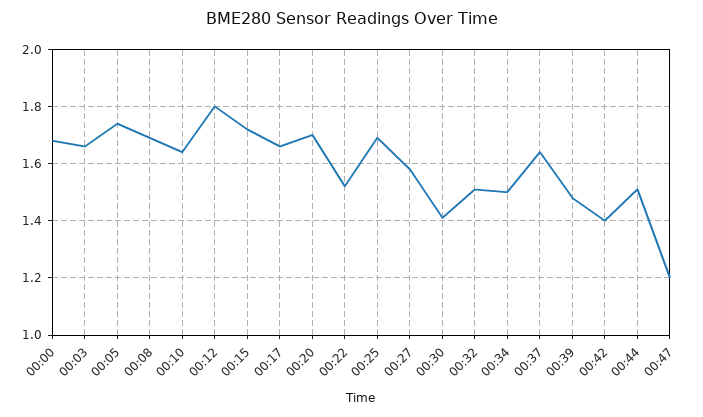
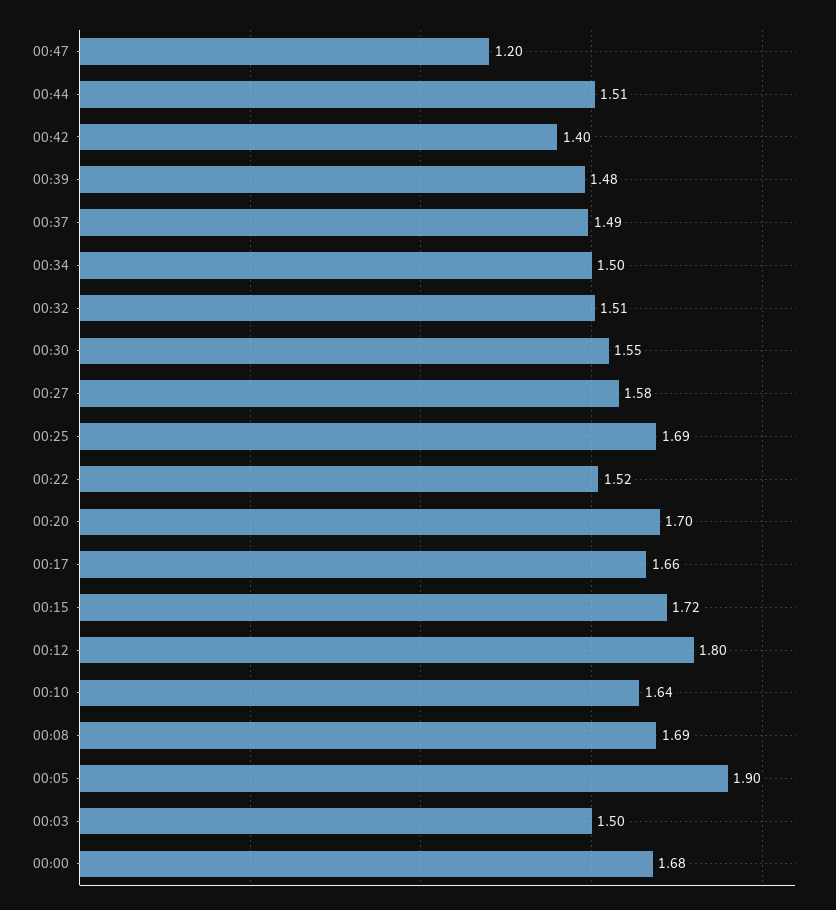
  {
    "00:00": 1.68,
-   "00:03": 1.65,
+   "00:03": 1.5,
-   "00:05": 1.75,
+   "00:05": 1.9,
    "00:08": 1.69,
    "00:10": 1.64,
    "00:12": 1.8,
    "00:15": 1.72,
    "00:17": 1.66,
    "00:20": 1.7,
    "00:22": 1.52,
    "00:25": 1.69,
    "00:27": 1.58,
-   "00:30": 1.4,
+   "00:30": 1.55,
    "00:32": 1.51,
    "00:34": 1.5,
-   "00:37": 1.65,
+   "00:37": 1.49,
    "00:39": 1.48,
    "00:42": 1.4,
    "00:44": 1.51,
    "00:47": 1.2
  }

